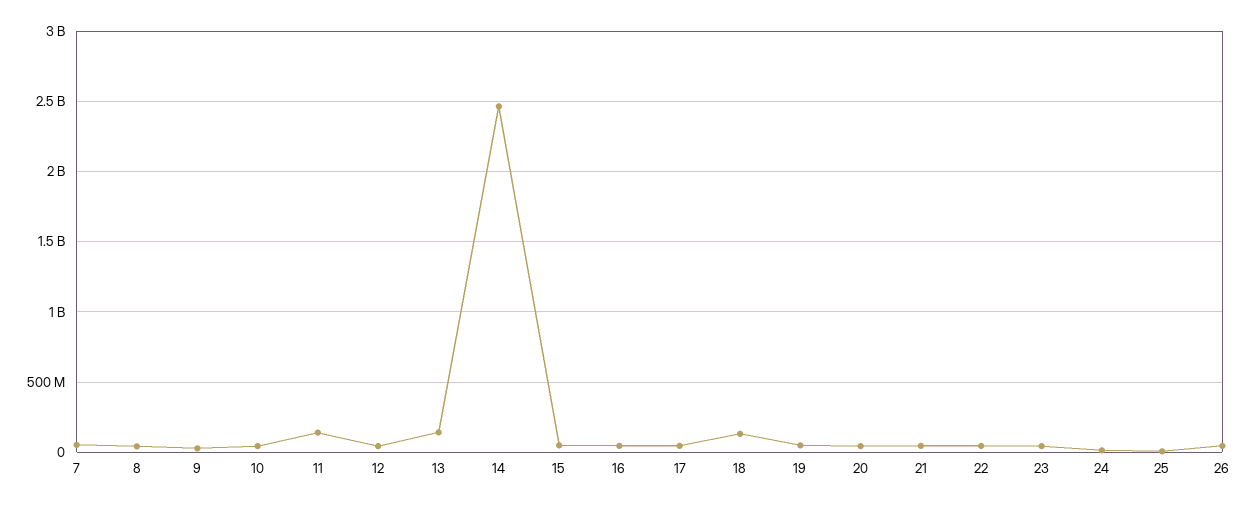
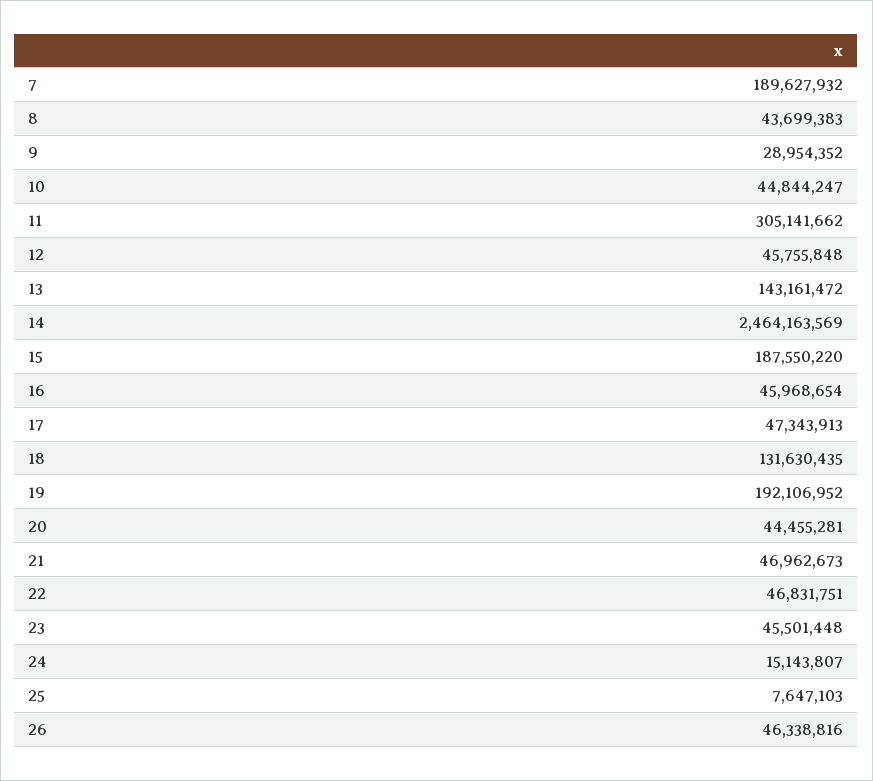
  {
-   "7": 50000000,
+   "7": 189627932,
    "8": 43699383,
    "9": 28954352,
    "10": 44844247,
-   "11": 150000000,
+   "11": 305141662,
    "12": 45755848,
    "13": 143161472,
    "14": 2464163569,
-   "15": 50000000,
+   "15": 187550220,
    "16": 45968654,
    "17": 47343913,
    "18": 131630435,
-   "19": 50000000,
+   "19": 192106952,
    "20": 44455281,
    "21": 46962673,
    "22": 46831751,
    "23": 45501448,
    "24": 15143807,
    "25": 7647103,
    "26": 46338816
  }

